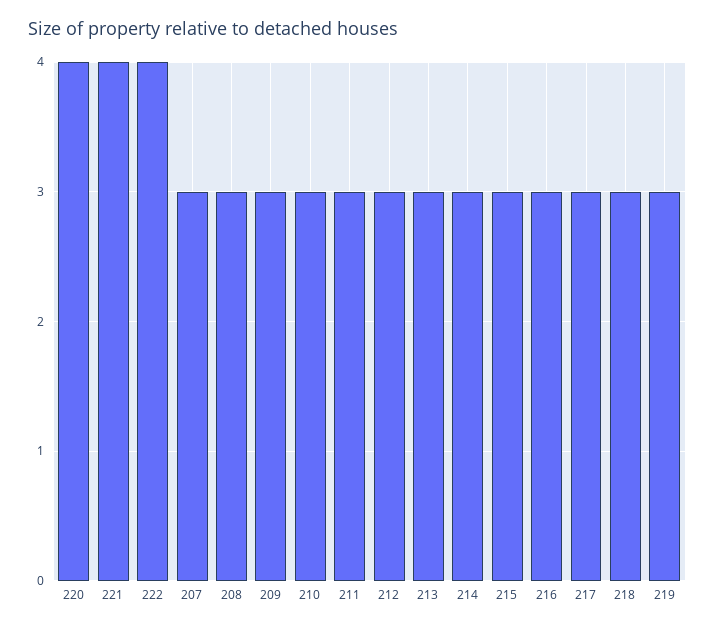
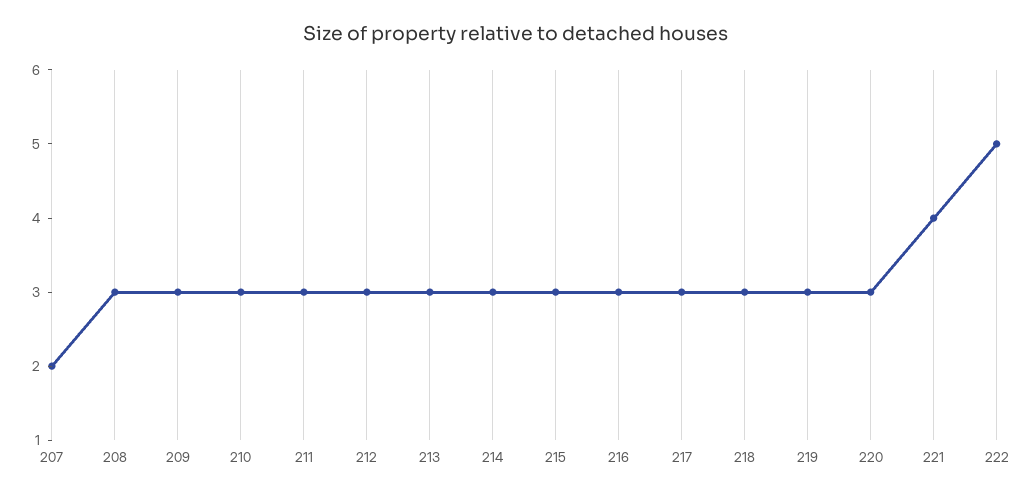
  {
-   "220": 4,
+   "220": 3,
    "221": 4,
-   "222": 4,
+   "222": 5,
-   "207": 3,
+   "207": 2,
    "208": 3,
    "209": 3,
    "210": 3,
    "211": 3,
    "212": 3,
    "213": 3,
    "214": 3,
    "215": 3,
    "216": 3,
    "217": 3,
    "218": 3,
    "219": 3
  }

